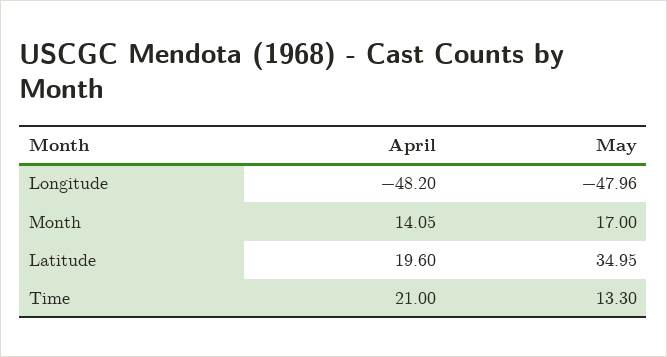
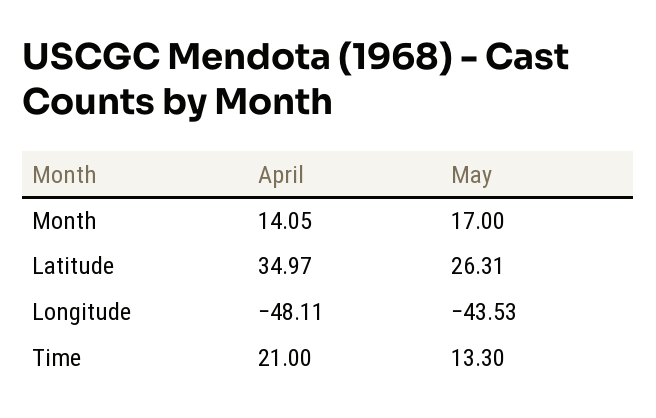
  {
    "April": {
-     "Longitude": -48.2,
+     "Longitude": -48.11,
      "Month": 14.05,
-     "Latitude": 19.6,
+     "Latitude": 34.97,
      "Time": 21
    },
    "May": {
-     "Longitude": -47.96,
+     "Longitude": -43.53,
      "Month": 17,
-     "Latitude": 34.95,
+     "Latitude": 26.31,
      "Time": 13.3
    }
  }

